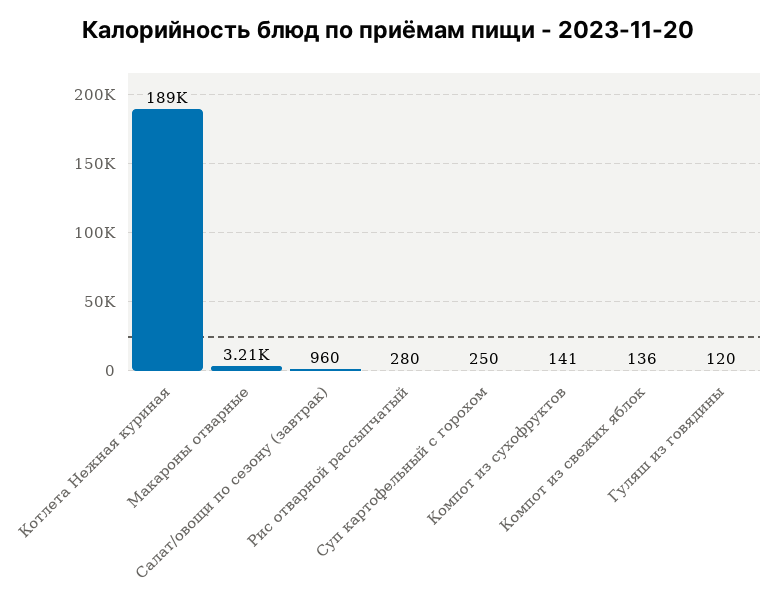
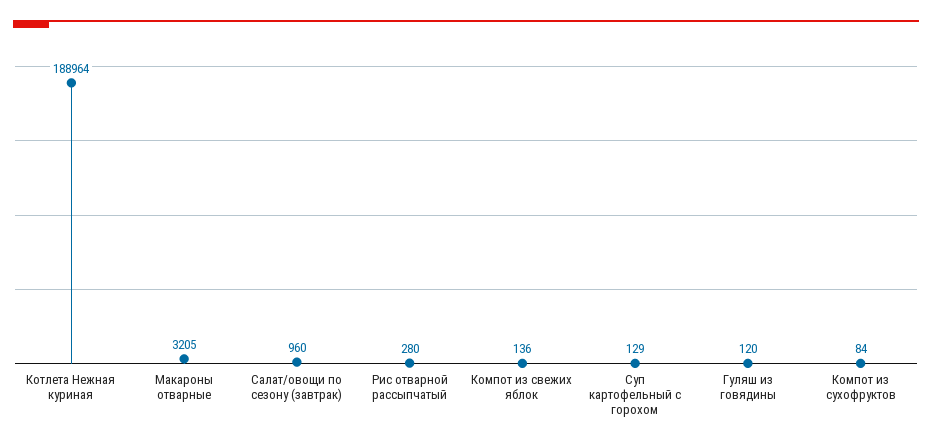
  {
    "Котлета Нежная куриная": 188964,
    "Макароны отварные": 3205,
    "Салат/овощи по сезону (завтрак)": 960,
    "Рис отварной рассыпчатый": 280,
-   "Суп картофельный с горохом": 250,
+   "Суп картофельный с горохом": 129,
-   "Компот из сухофруктов": 141,
+   "Компот из сухофруктов": 84,
    "Компот из свежих яблок": 136,
    "Гуляш из говядины": 120
  }

